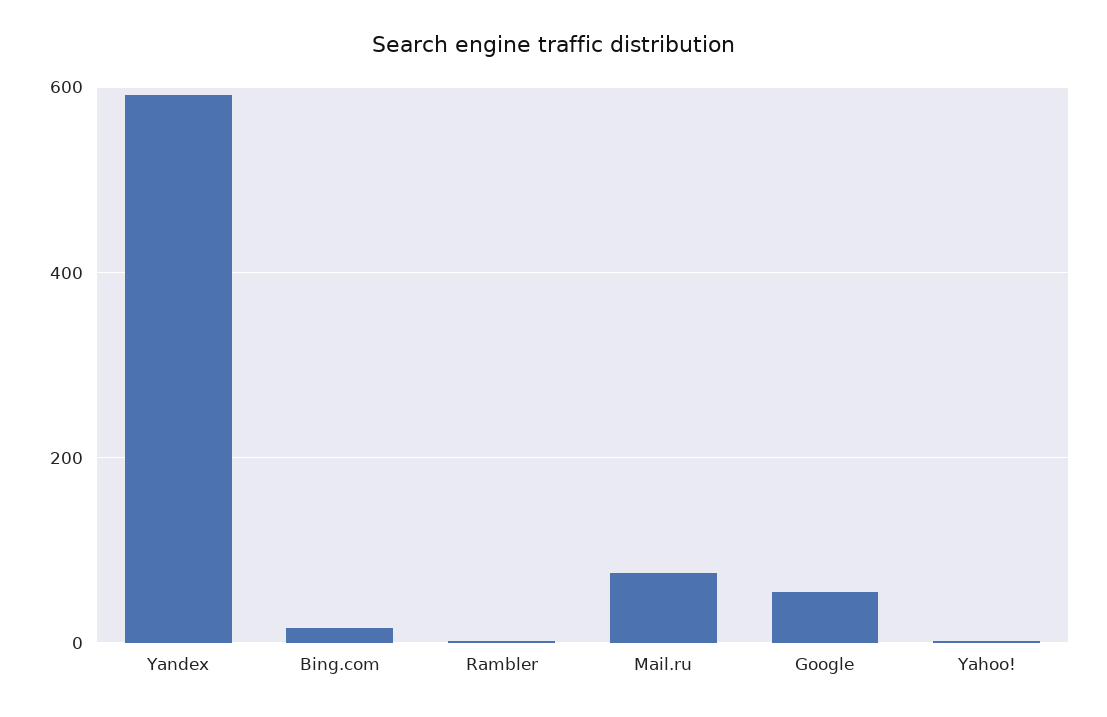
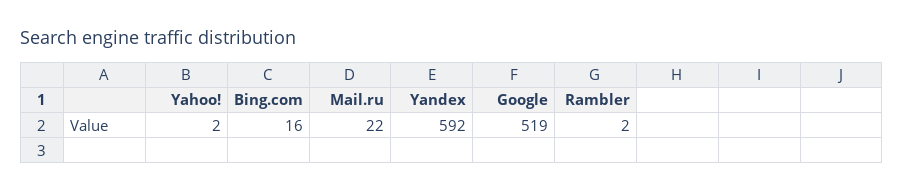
  {
    "Yandex": 592,
    "Bing.com": 16,
    "Rambler": 2,
-   "Mail.ru": 80,
+   "Mail.ru": 22,
-   "Google": 60,
+   "Google": 519,
    "Yahoo!": 2
  }

